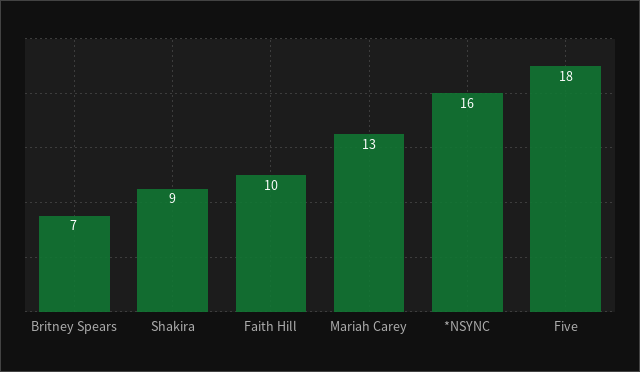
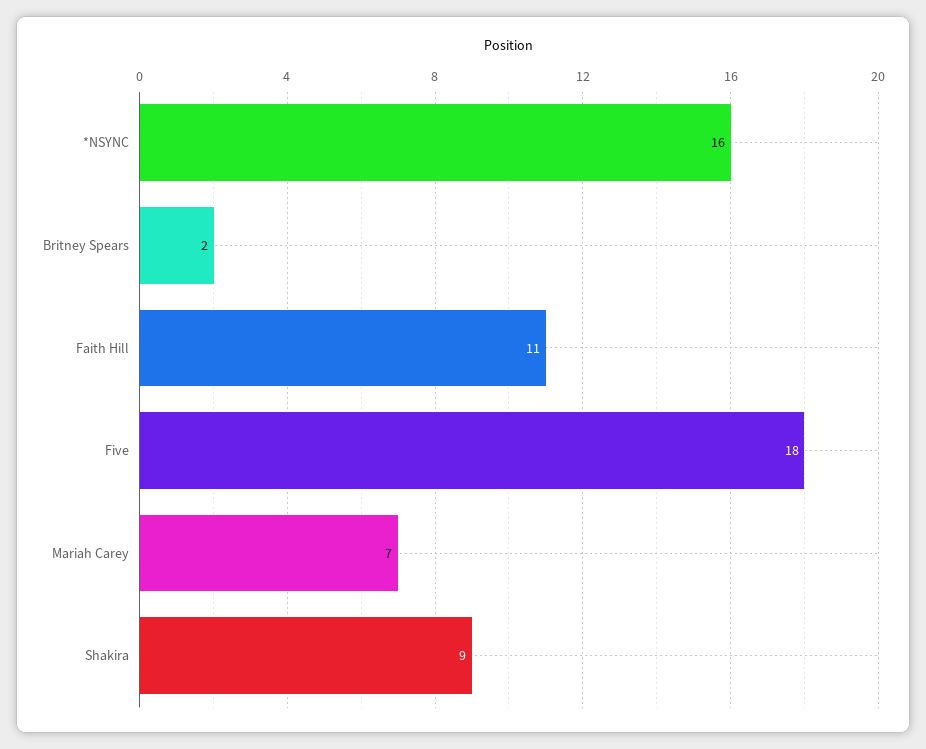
  {
-   "Britney Spears": 7,
+   "Britney Spears": 2,
    "Shakira": 9,
-   "Faith Hill": 10,
+   "Faith Hill": 11,
-   "Mariah Carey": 13,
+   "Mariah Carey": 7,
    "*NSYNC": 16,
    "Five": 18
  }

